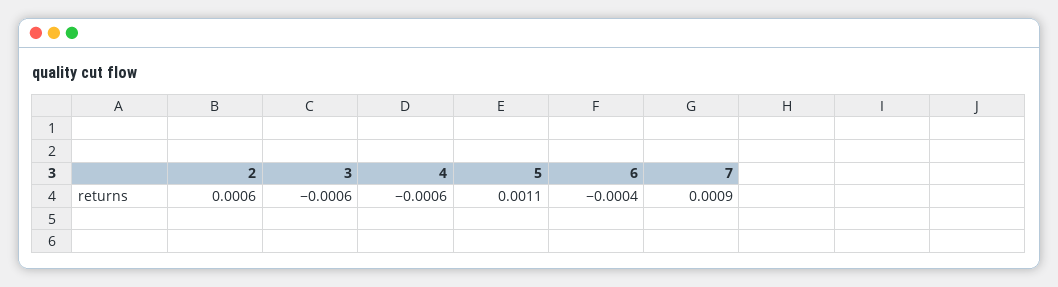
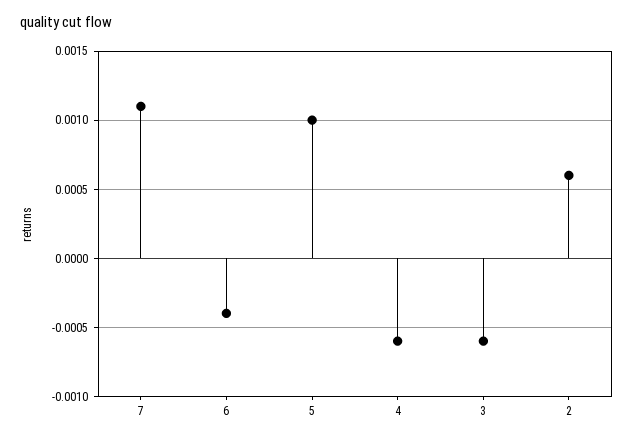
  {
    "2": 0.0006,
    "3": -0.0006,
    "4": -0.0006,
-   "5": 0.0011,
+   "5": 0.001,
    "6": -0.0004,
-   "7": 0.0009
+   "7": 0.0011
  }

